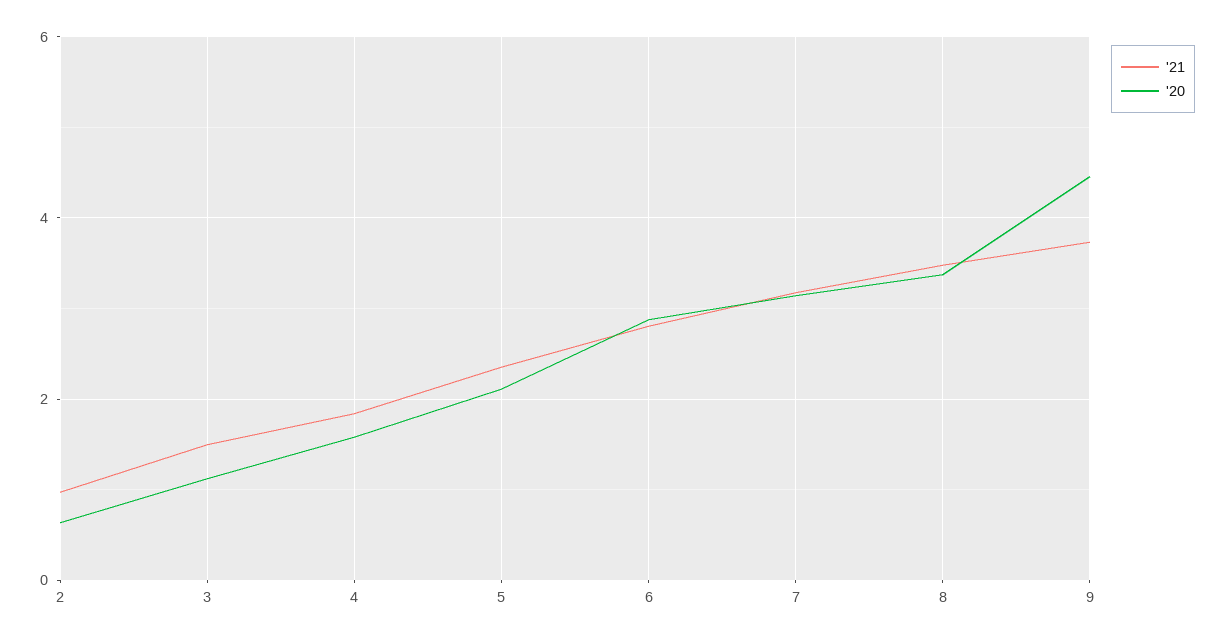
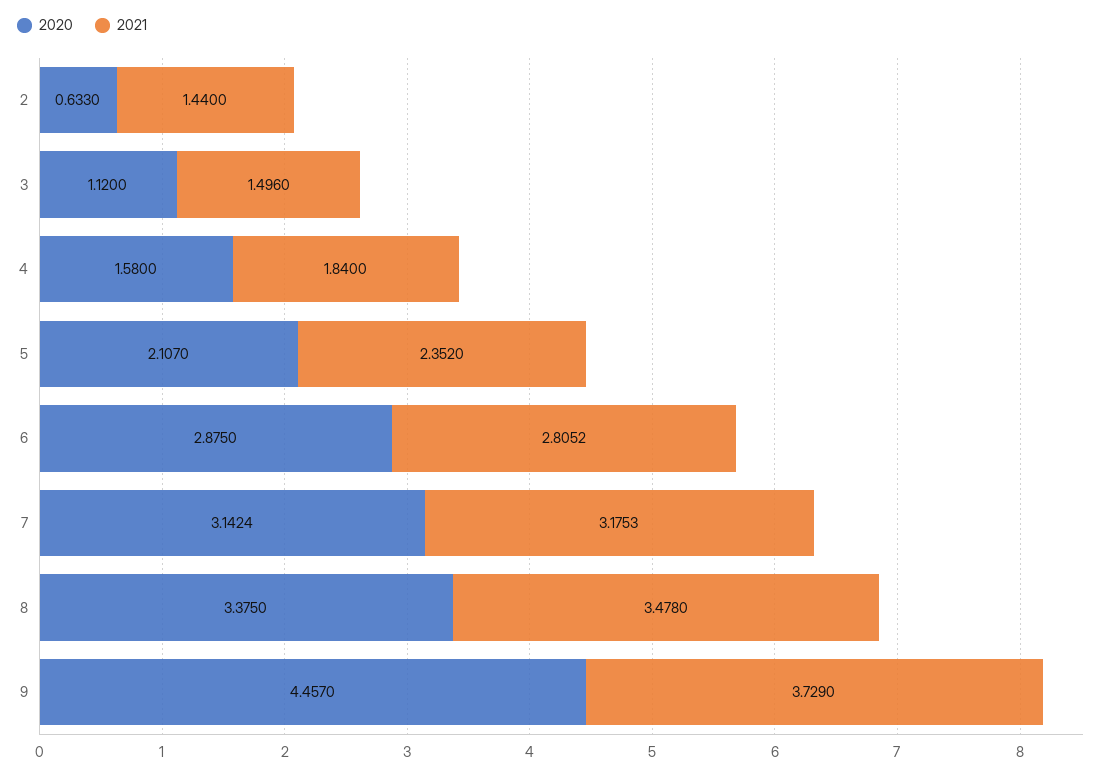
  {
    "'21": {
-     "2": 1,
+     "2": 1.44,
      "3": 1.496,
      "4": 1.84,
      "5": 2.352,
      "6": 2.8052,
      "7": 3.1753,
      "8": 3.478,
      "9": 3.729
    },
    "'20": {
      "2": 0.633,
      "3": 1.12,
      "4": 1.58,
      "5": 2.107,
      "6": 2.875,
      "7": 3.1424,
      "8": 3.375,
      "9": 4.457
    }
  }

